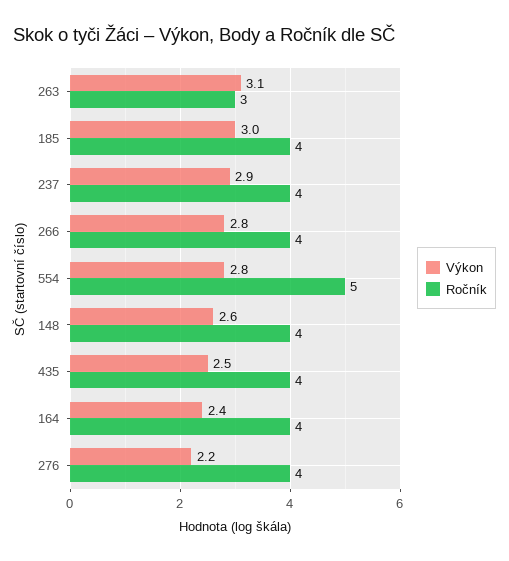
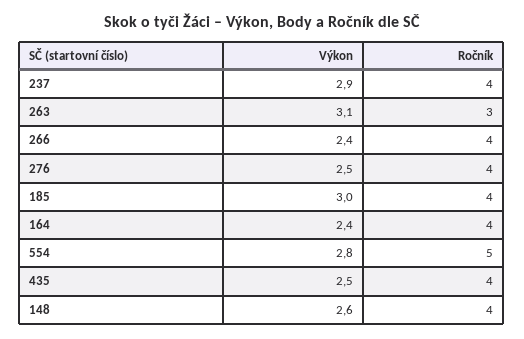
  {
    "Výkon": {
      "263": 3.1,
      "185": 3,
      "237": 2.9,
-     "266": 2.8,
+     "266": 2.4,
      "554": 2.8,
      "148": 2.6,
      "435": 2.5,
      "164": 2.4,
-     "276": 2.2
+     "276": 2.5
    },
    "Ročník": {
      "263": 3,
      "185": 4,
      "237": 4,
      "266": 4,
      "554": 5,
      "148": 4,
      "435": 4,
      "164": 4,
      "276": 4
    }
  }

